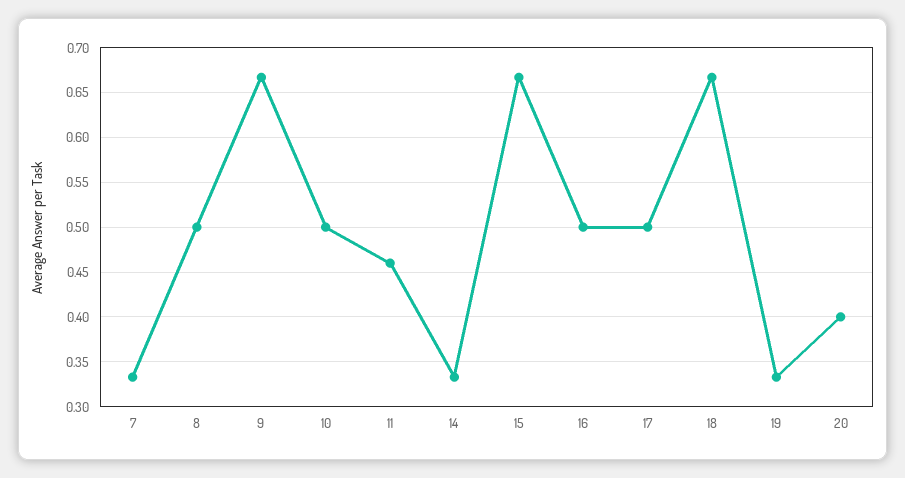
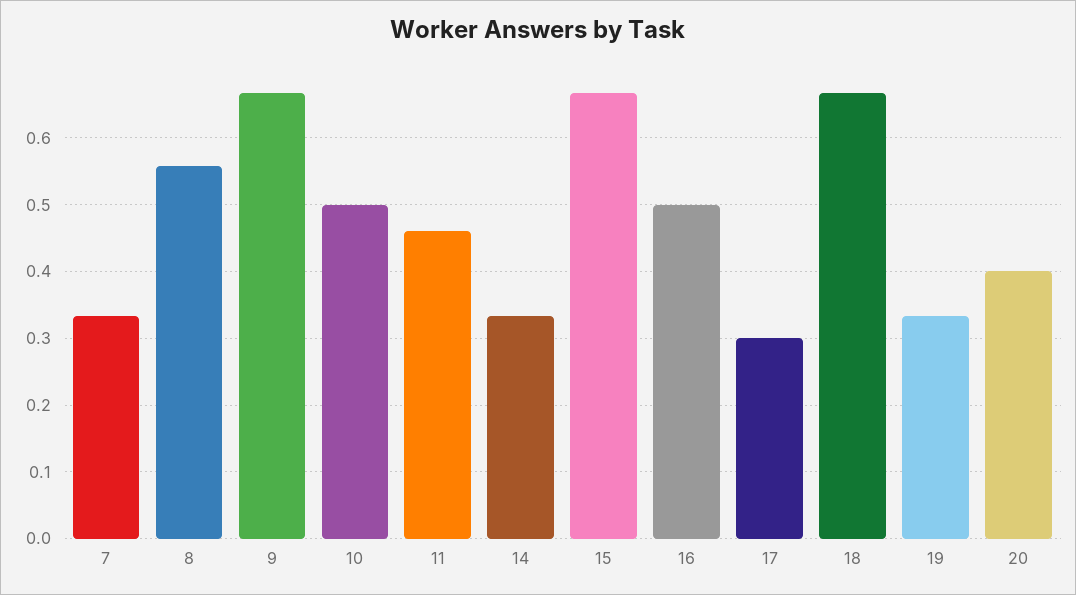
  {
    "7": 0.33,
-   "8": 0.5,
+   "8": 0.56,
    "9": 0.67,
    "10": 0.5,
    "11": 0.46,
    "14": 0.33,
    "15": 0.67,
    "16": 0.5,
-   "17": 0.5,
+   "17": 0.3,
    "18": 0.67,
    "19": 0.33,
    "20": 0.4
  }

